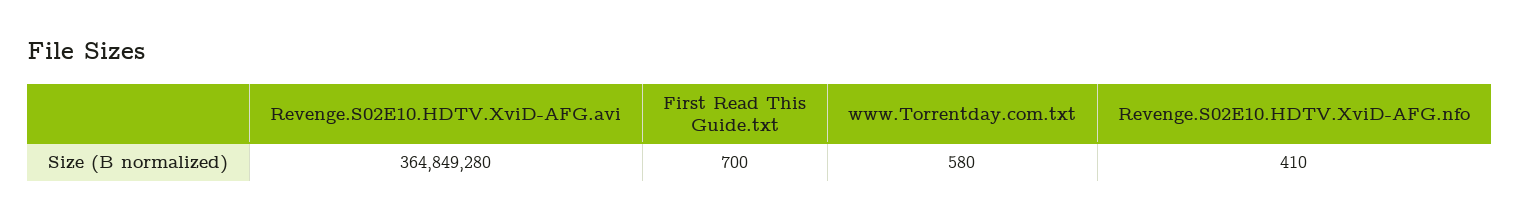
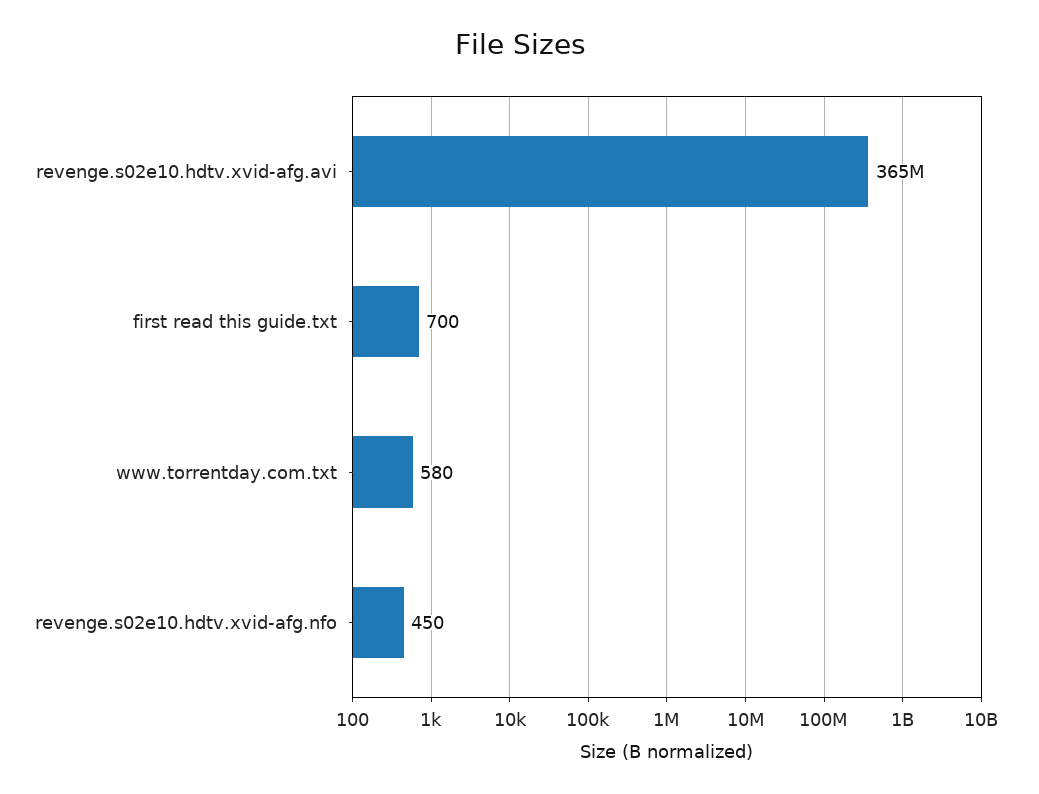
  {
    "Revenge.S02E10.HDTV.XviD-AFG.avi": 364849280,
    "First Read This Guide.txt": 700,
    "www.Torrentday.com.txt": 580,
-   "Revenge.S02E10.HDTV.XviD-AFG.nfo": 410
+   "Revenge.S02E10.HDTV.XviD-AFG.nfo": 450
  }

